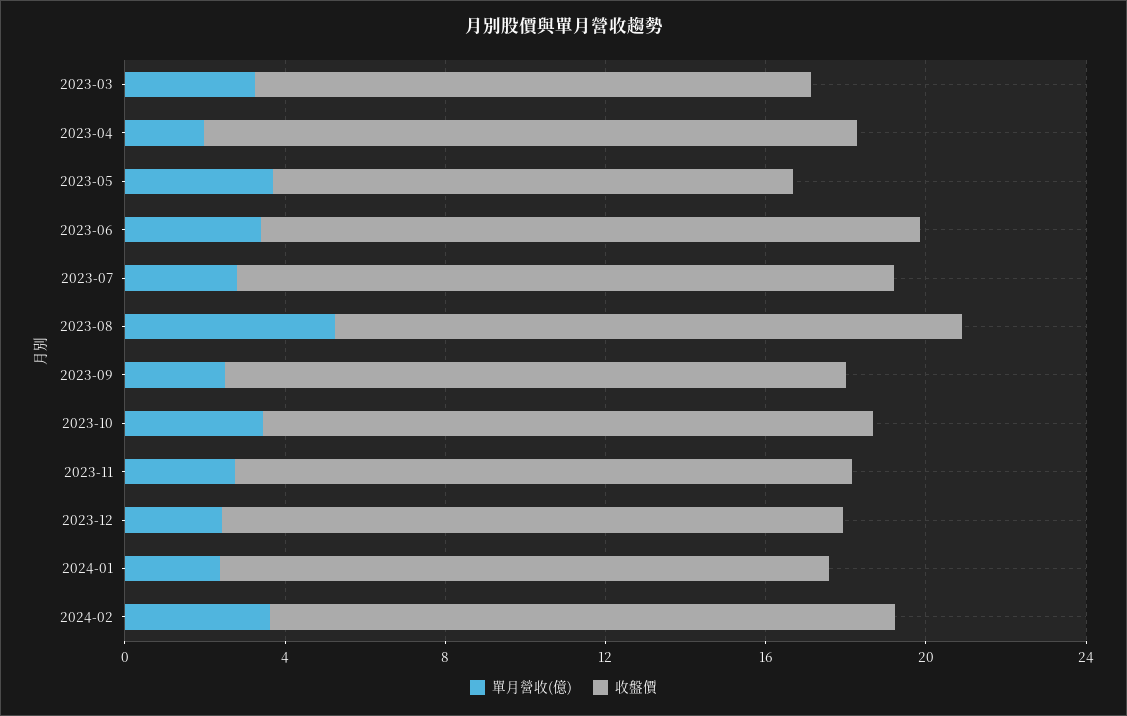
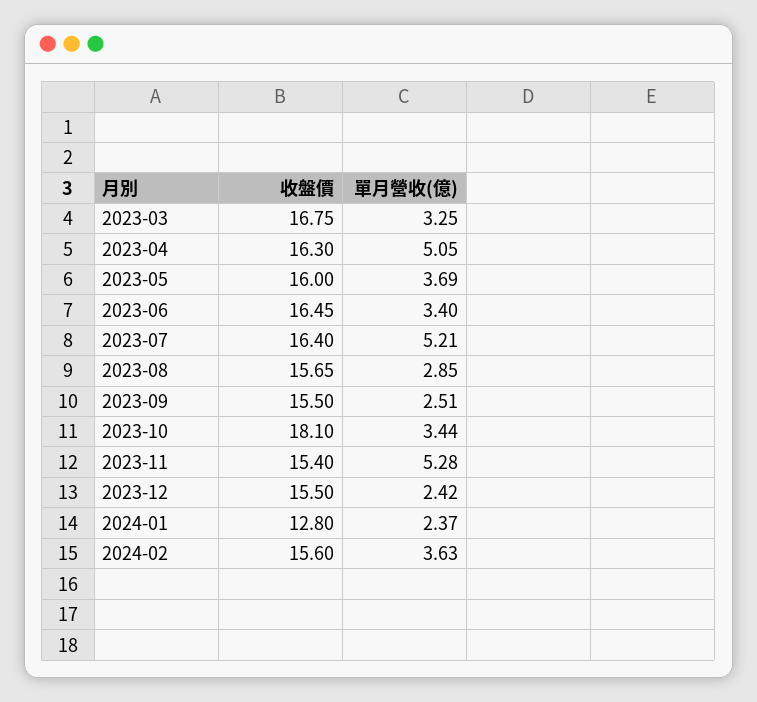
  {
    "單月營收(億)": {
      "2023-03": 3.25,
-     "2023-04": 2,
+     "2023-04": 5.05,
      "2023-05": 3.69,
      "2023-06": 3.4,
-     "2023-07": 3,
+     "2023-07": 5.21,
-     "2023-08": 5,
+     "2023-08": 2.85,
      "2023-09": 2.51,
      "2023-10": 3.44,
-     "2023-11": 3,
+     "2023-11": 5.28,
      "2023-12": 2.42,
      "2024-01": 2.37,
      "2024-02": 3.63
    },
    "收盤價": {
-     "2023-03": 14,
+     "2023-03": 16.75,
      "2023-04": 16.3,
-     "2023-05": 13,
+     "2023-05": 16,
      "2023-06": 16.45,
      "2023-07": 16.4,
      "2023-08": 15.65,
      "2023-09": 15.5,
-     "2023-10": 15,
+     "2023-10": 18.1,
      "2023-11": 15.4,
      "2023-12": 15.5,
-     "2024-01": 15,
+     "2024-01": 12.8,
      "2024-02": 15.6
    }
  }

